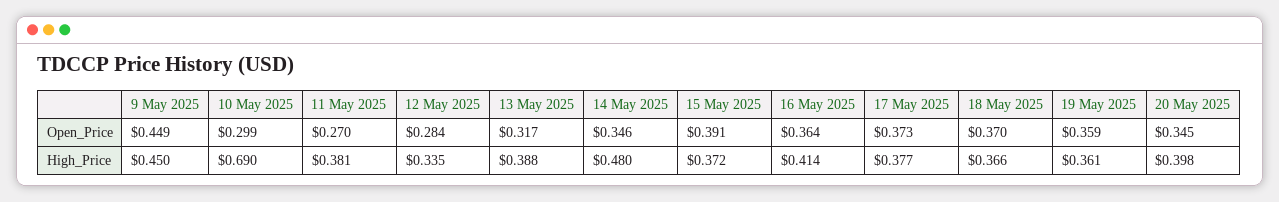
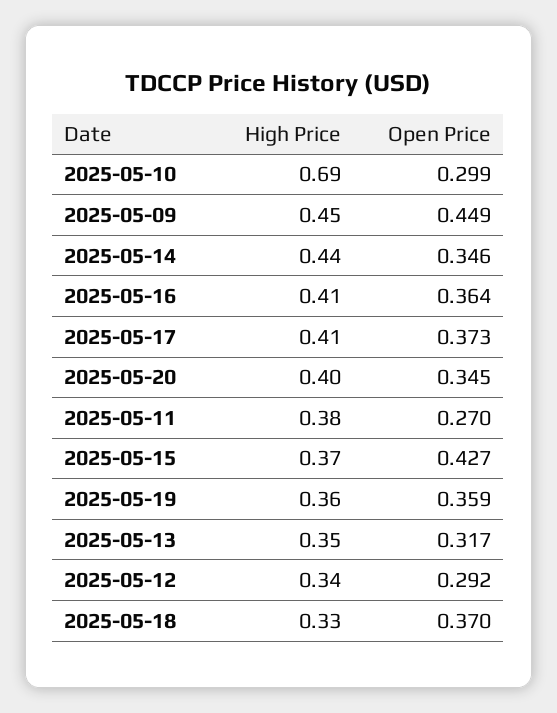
  {
    "9 May 2025": {
      "Open_Price": 0.449,
      "High_Price": 0.45
    },
    "10 May 2025": {
      "Open_Price": 0.299,
      "High_Price": 0.69
    },
    "11 May 2025": {
      "Open_Price": 0.27,
      "High_Price": 0.381
    },
    "12 May 2025": {
-     "Open_Price": 0.284,
+     "Open_Price": 0.292,
      "High_Price": 0.335
    },
    "13 May 2025": {
      "Open_Price": 0.317,
-     "High_Price": 0.388
+     "High_Price": 0.35
    },
    "14 May 2025": {
      "Open_Price": 0.346,
-     "High_Price": 0.48
+     "High_Price": 0.44
    },
    "15 May 2025": {
-     "Open_Price": 0.391,
+     "Open_Price": 0.427,
      "High_Price": 0.372
    },
    "16 May 2025": {
      "Open_Price": 0.364,
      "High_Price": 0.414
    },
    "17 May 2025": {
      "Open_Price": 0.373,
-     "High_Price": 0.377
+     "High_Price": 0.41
    },
    "18 May 2025": {
      "Open_Price": 0.37,
-     "High_Price": 0.366
+     "High_Price": 0.33
    },
    "19 May 2025": {
      "Open_Price": 0.359,
      "High_Price": 0.361
    },
    "20 May 2025": {
      "Open_Price": 0.345,
      "High_Price": 0.398
    }
  }

